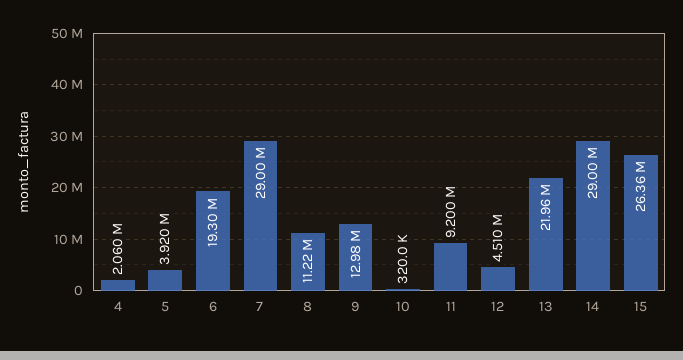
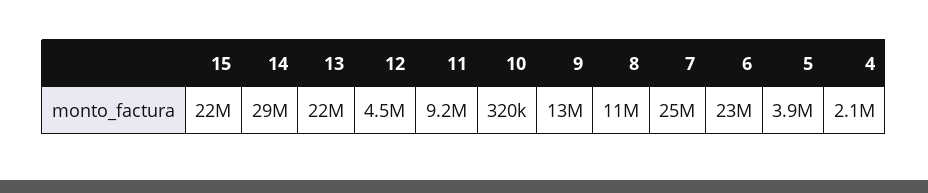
  {
    "4": 2060000,
    "5": 3920000,
-   "6": 19300000,
+   "6": 23000000,
-   "7": 29000000,
+   "7": 25000000,
    "8": 11220000,
    "9": 12980000,
    "10": 320000,
    "11": 9200000,
    "12": 4510000,
    "13": 21960000,
    "14": 29000000,
-   "15": 26360000
+   "15": 22000000
  }

